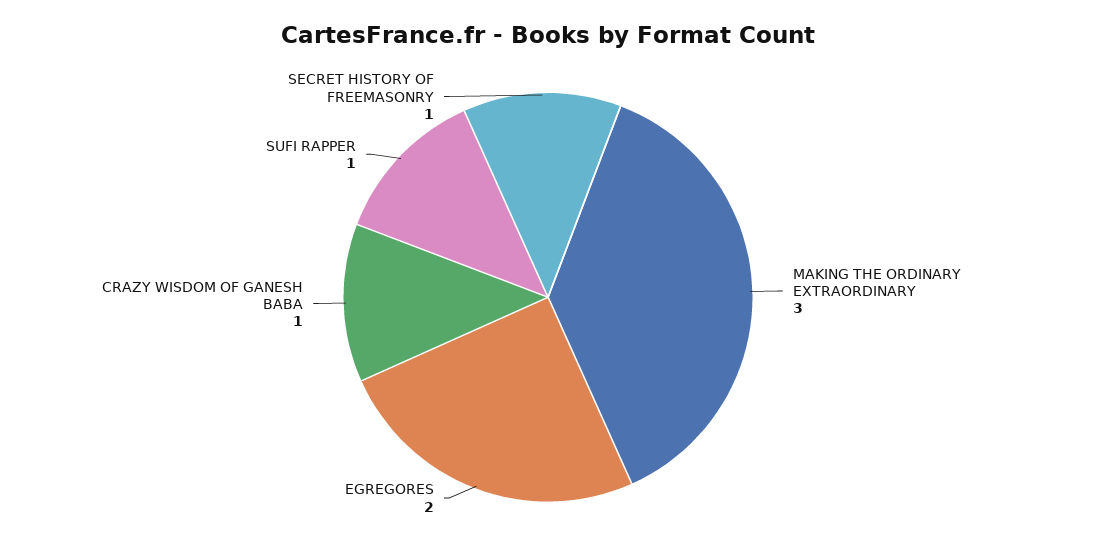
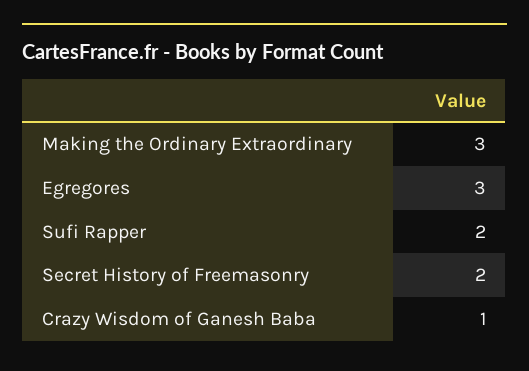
  {
    "MAKING THE ORDINARY EXTRAORDINARY": 3,
-   "EGREGORES": 2,
+   "EGREGORES": 3,
    "CRAZY WISDOM OF GANESH BABA": 1,
-   "SUFI RAPPER": 1,
+   "SUFI RAPPER": 2,
-   "SECRET HISTORY OF FREEMASONRY": 1
+   "SECRET HISTORY OF FREEMASONRY": 2
  }

